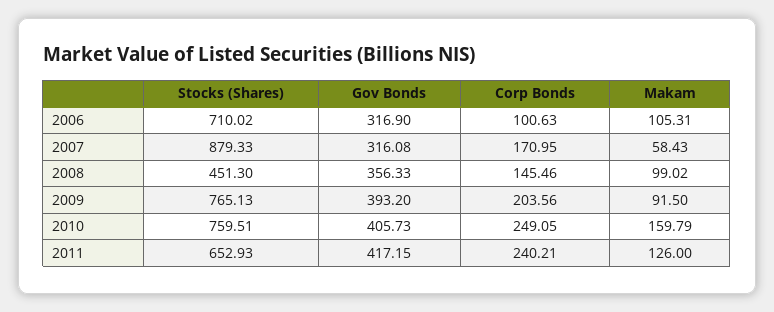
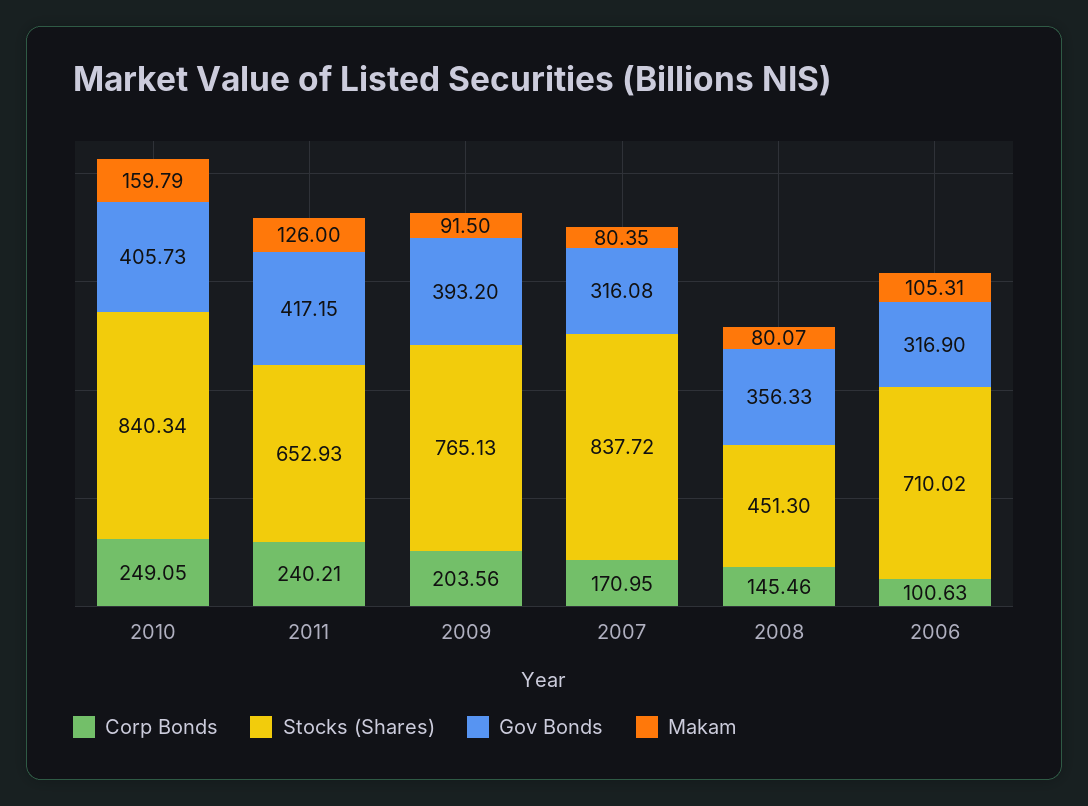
  {
    "Stocks (Shares)": {
      "2006": 710.02,
-     "2007": 879.33,
+     "2007": 837.72,
      "2008": 451.3,
      "2009": 765.13,
-     "2010": 759.51,
+     "2010": 840.34,
      "2011": 652.93
    },
    "Gov Bonds": {
      "2006": 316.9,
      "2007": 316.08,
      "2008": 356.33,
      "2009": 393.2,
      "2010": 405.73,
      "2011": 417.15
    },
    "Corp Bonds": {
      "2006": 100.63,
      "2007": 170.95,
      "2008": 145.46,
      "2009": 203.56,
      "2010": 249.05,
      "2011": 240.21
    },
    "Makam": {
      "2006": 105.31,
-     "2007": 58.43,
+     "2007": 80.35,
-     "2008": 99.02,
+     "2008": 80.07,
      "2009": 91.5,
      "2010": 159.79,
      "2011": 126
    }
  }

